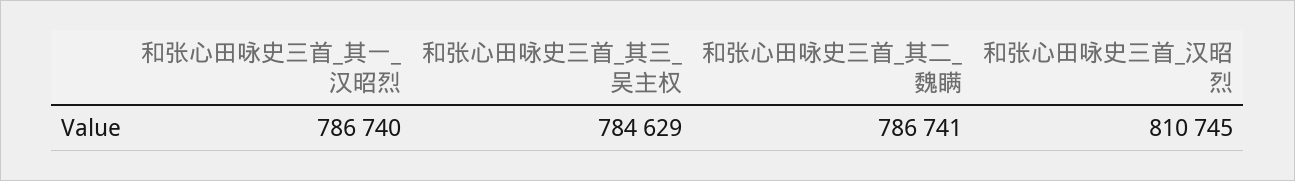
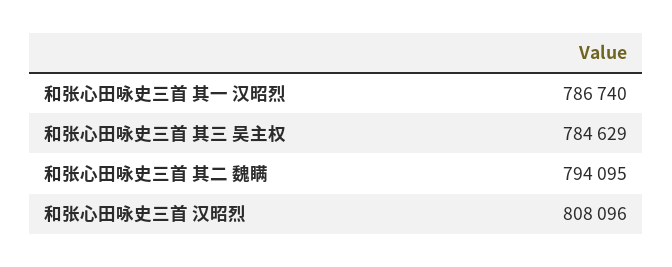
  {
    "和张心田咏史三首_其一_汉昭烈": 786740,
    "和张心田咏史三首_其三_吴主权": 784629,
-   "和张心田咏史三首_其二_魏瞒": 786741,
+   "和张心田咏史三首_其二_魏瞒": 794095,
-   "和张心田咏史三首_汉昭烈": 810745
+   "和张心田咏史三首_汉昭烈": 808096
  }

